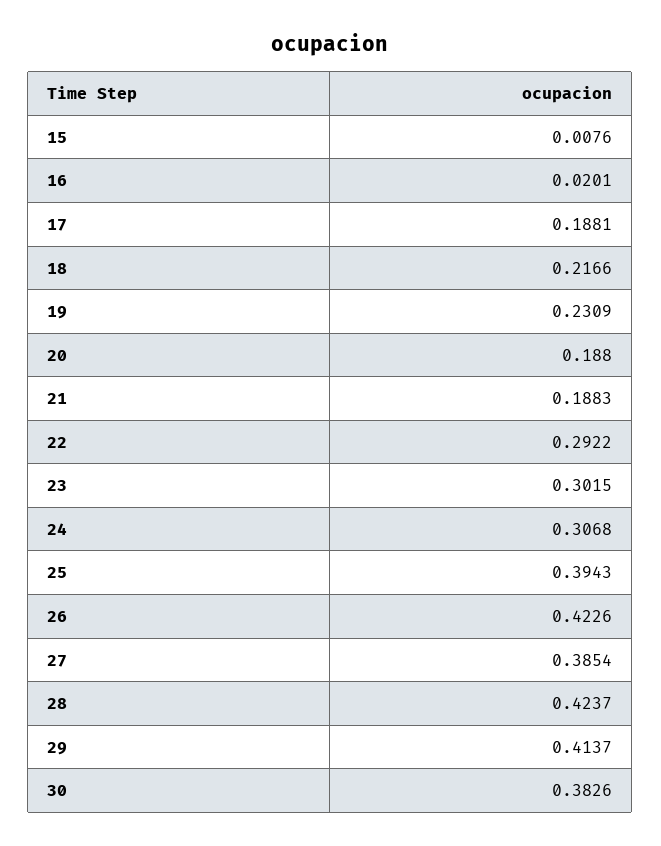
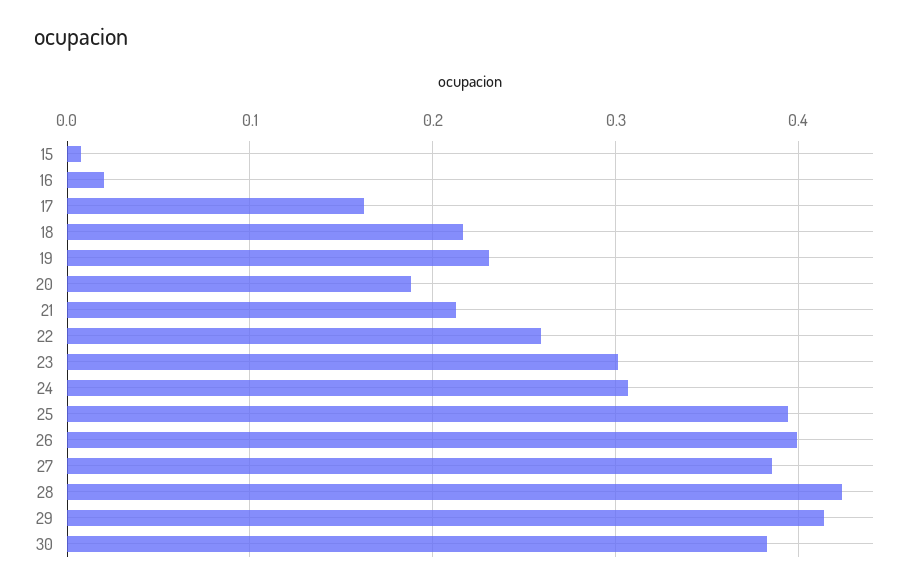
  {
    "15": 0.0076,
    "16": 0.0201,
-   "17": 0.1881,
+   "17": 0.16,
    "18": 0.2166,
    "19": 0.2309,
    "20": 0.188,
-   "21": 0.1883,
+   "21": 0.21,
-   "22": 0.2922,
+   "22": 0.26,
    "23": 0.3015,
    "24": 0.3068,
    "25": 0.3943,
-   "26": 0.4226,
+   "26": 0.4,
    "27": 0.3854,
    "28": 0.4237,
    "29": 0.4137,
    "30": 0.3826
  }

